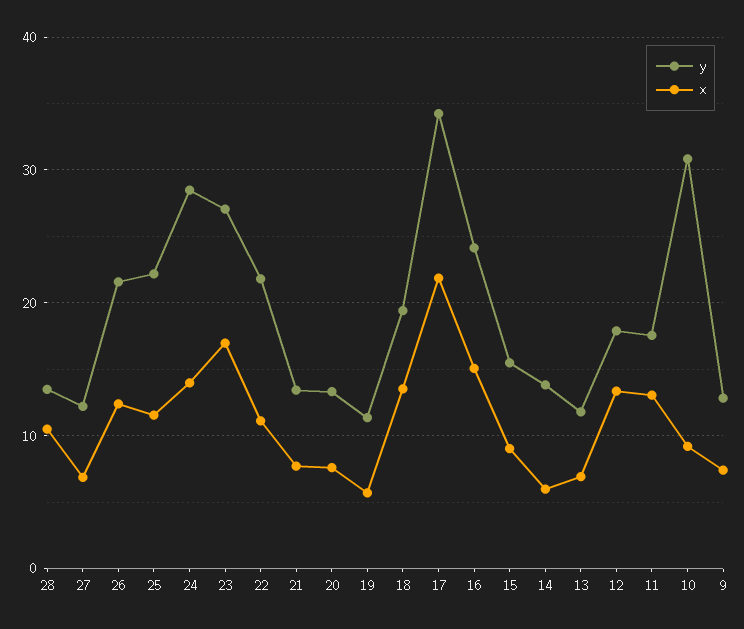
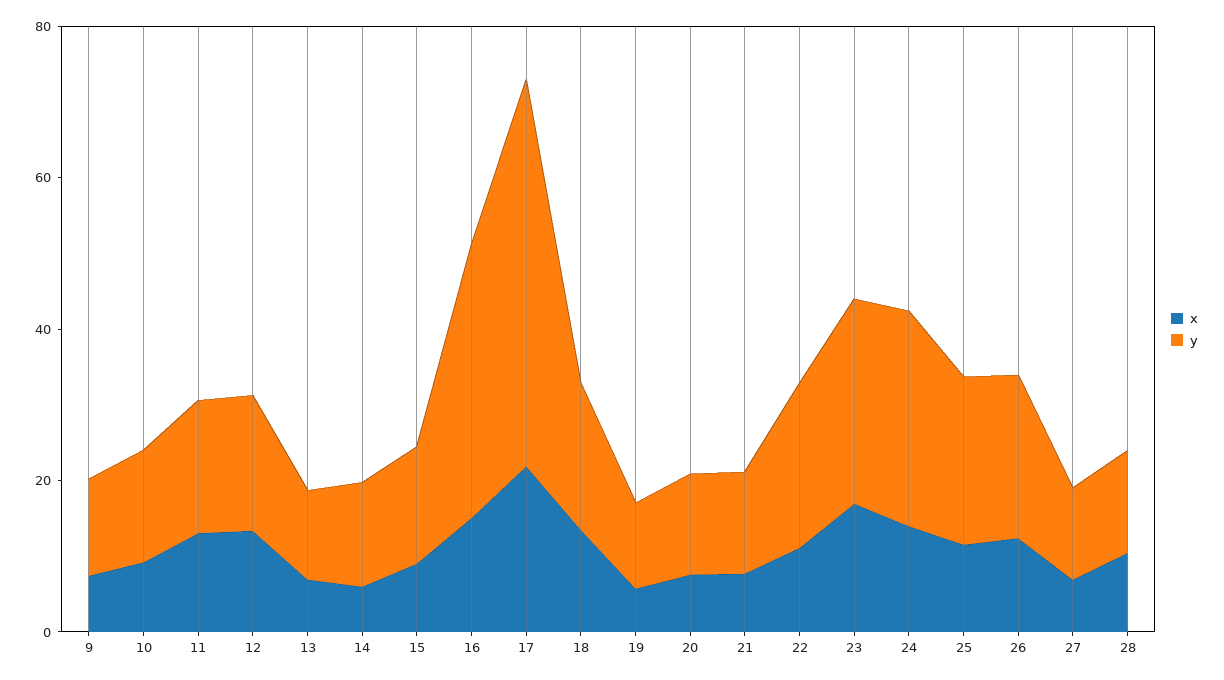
  {
    "y": {
      "28": 13,
      "27": 12,
      "26": 22,
      "25": 22,
      "24": 28,
      "23": 27,
      "22": 22,
      "21": 13,
      "20": 13,
      "19": 11,
      "18": 19,
-     "17": 34,
+     "17": 50,
-     "16": 24,
+     "16": 35,
      "15": 15,
      "14": 14,
      "13": 12,
      "12": 18,
      "11": 18,
-     "10": 31,
+     "10": 15,
      "9": 13
    },
    "x": {
      "28": 10,
      "27": 7,
      "26": 12,
      "25": 12,
      "24": 14,
      "23": 17,
      "22": 11,
      "21": 8,
      "20": 8,
      "19": 6,
      "18": 14,
      "17": 22,
      "16": 15,
      "15": 9,
      "14": 6,
      "13": 7,
      "12": 13,
      "11": 13,
      "10": 9,
      "9": 7
    }
  }

